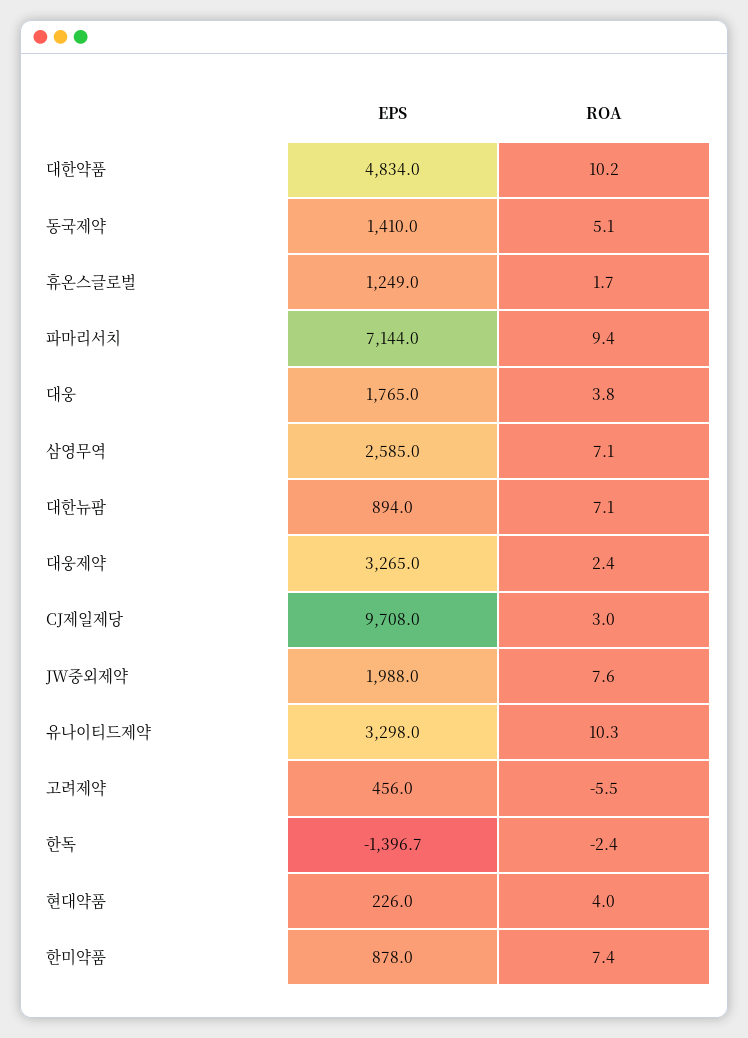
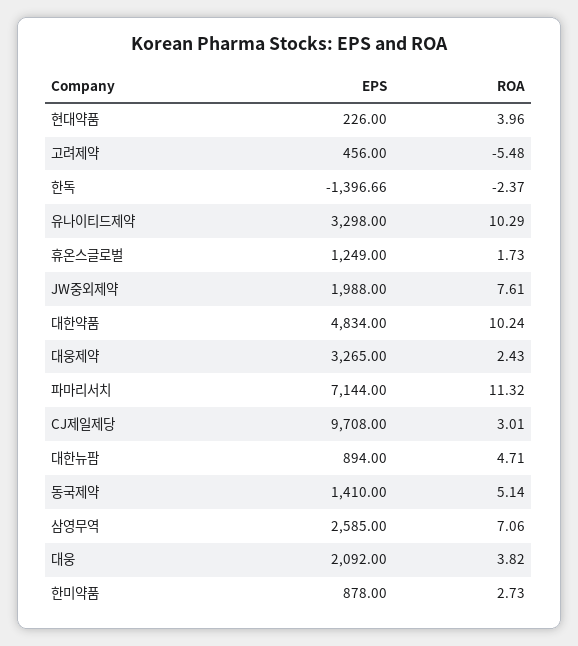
  {
    "EPS": {
      "대한약품": 4834,
      "동국제약": 1410,
      "휴온스글로벌": 1249,
      "파마리서치": 7144,
-     "대웅": 1765,
+     "대웅": 2092,
      "삼영무역": 2585,
      "대한뉴팜": 894,
      "대웅제약": 3265,
      "CJ제일제당": 9708,
      "JW중외제약": 1988,
      "유나이티드제약": 3298,
      "고려제약": 456,
      "한독": -1396.66,
      "현대약품": 226,
      "한미약품": 878
    },
    "ROA": {
      "대한약품": 10.24,
      "동국제약": 5.14,
      "휴온스글로벌": 1.73,
-     "파마리서치": 9.4,
+     "파마리서치": 11.32,
      "대웅": 3.82,
      "삼영무역": 7.06,
-     "대한뉴팜": 7.1,
+     "대한뉴팜": 4.71,
      "대웅제약": 2.43,
      "CJ제일제당": 3.01,
      "JW중외제약": 7.61,
      "유나이티드제약": 10.29,
      "고려제약": -5.48,
      "한독": -2.37,
      "현대약품": 3.96,
-     "한미약품": 7.4
+     "한미약품": 2.73
    }
  }

